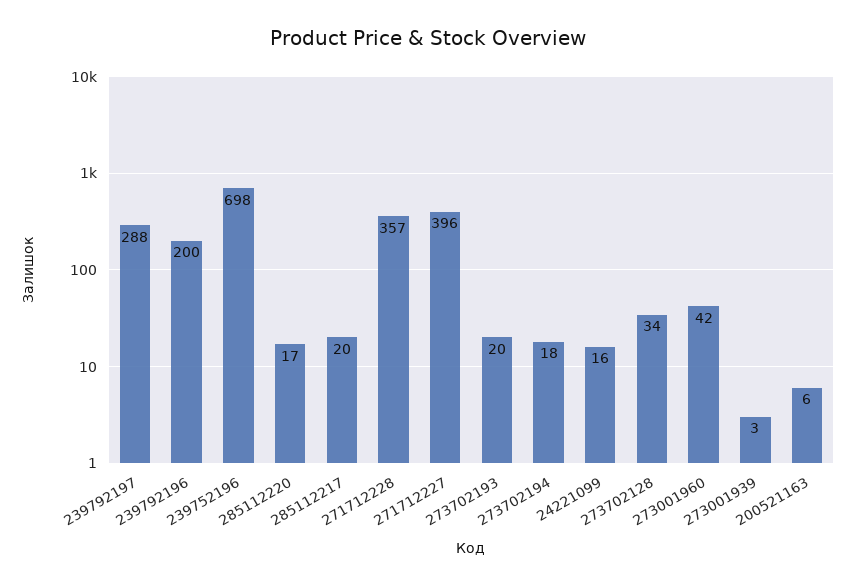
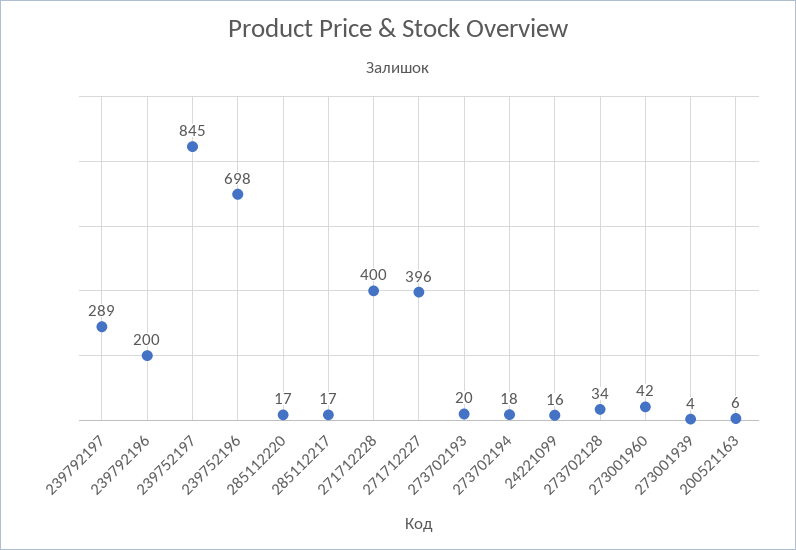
  {
-   "239792197": 288,
+   "239792197": 289,
    "239792196": 200,
    "239752196": 698,
    "285112220": 17,
-   "285112217": 20,
+   "285112217": 17,
-   "271712228": 357,
+   "271712228": 400,
    "271712227": 396,
    "273702193": 20,
    "273702194": 18,
    "24221099": 16,
    "273702128": 34,
    "273001960": 42,
-   "273001939": 3,
+   "273001939": 4,
-   "200521163": 6
+   "200521163": 6,
+   "239752197": 845
  }

